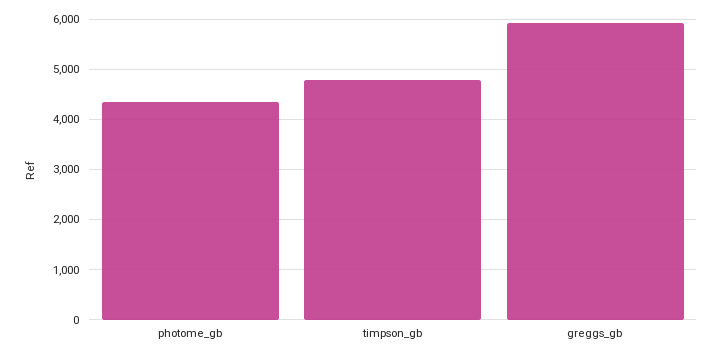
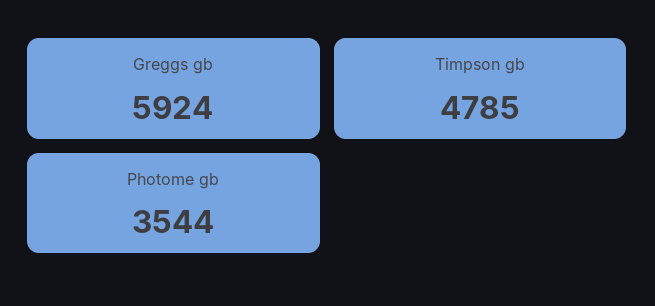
  {
-   "photome_gb": 4400,
+   "photome_gb": 3544,
    "timpson_gb": 4785,
    "greggs_gb": 5924
  }

